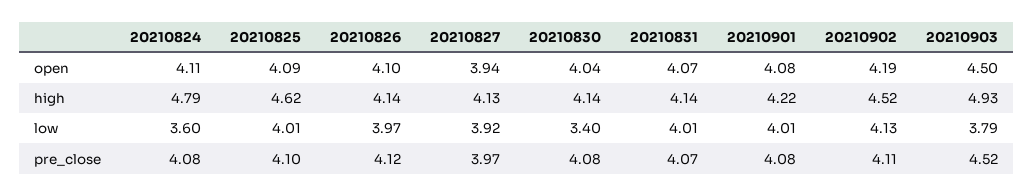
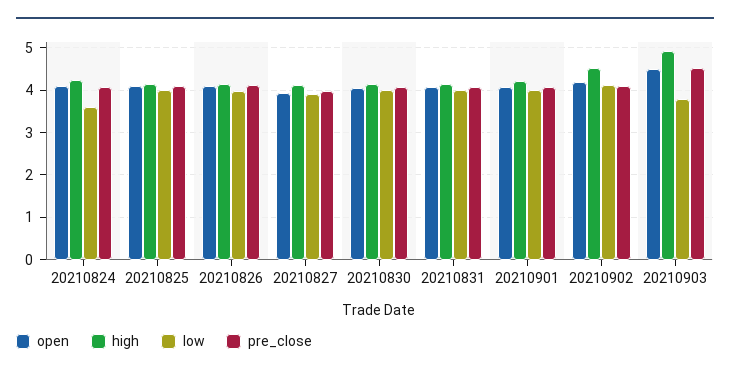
  {
    "open": {
      "20210824": 4.11,
      "20210825": 4.09,
      "20210826": 4.1,
      "20210827": 3.94,
      "20210830": 4.04,
      "20210831": 4.07,
      "20210901": 4.08,
      "20210902": 4.19,
      "20210903": 4.5
    },
    "high": {
-     "20210824": 4.79,
+     "20210824": 4.2,
-     "20210825": 4.62,
+     "20210825": 4.2,
      "20210826": 4.14,
      "20210827": 4.13,
      "20210830": 4.14,
      "20210831": 4.14,
      "20210901": 4.22,
      "20210902": 4.52,
      "20210903": 4.93
    },
    "low": {
      "20210824": 3.6,
      "20210825": 4.01,
      "20210826": 3.97,
      "20210827": 3.92,
-     "20210830": 3.4,
+     "20210830": 4,
      "20210831": 4.01,
      "20210901": 4.01,
      "20210902": 4.13,
      "20210903": 3.79
    },
    "pre_close": {
      "20210824": 4.08,
      "20210825": 4.1,
      "20210826": 4.12,
      "20210827": 3.97,
      "20210830": 4.08,
      "20210831": 4.07,
      "20210901": 4.08,
      "20210902": 4.11,
      "20210903": 4.52
    }
  }

